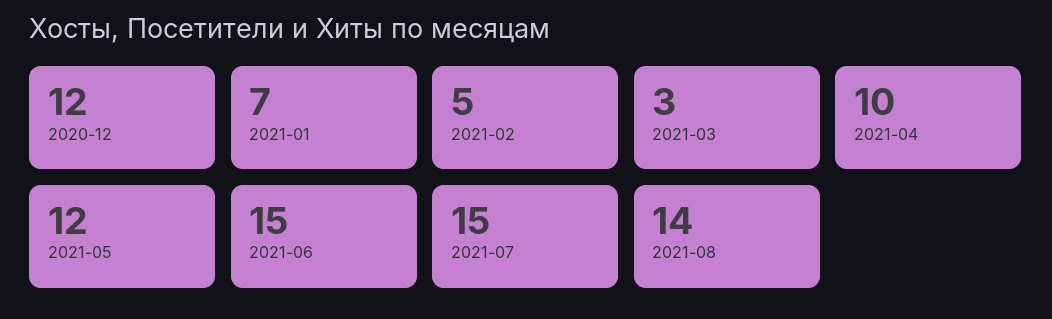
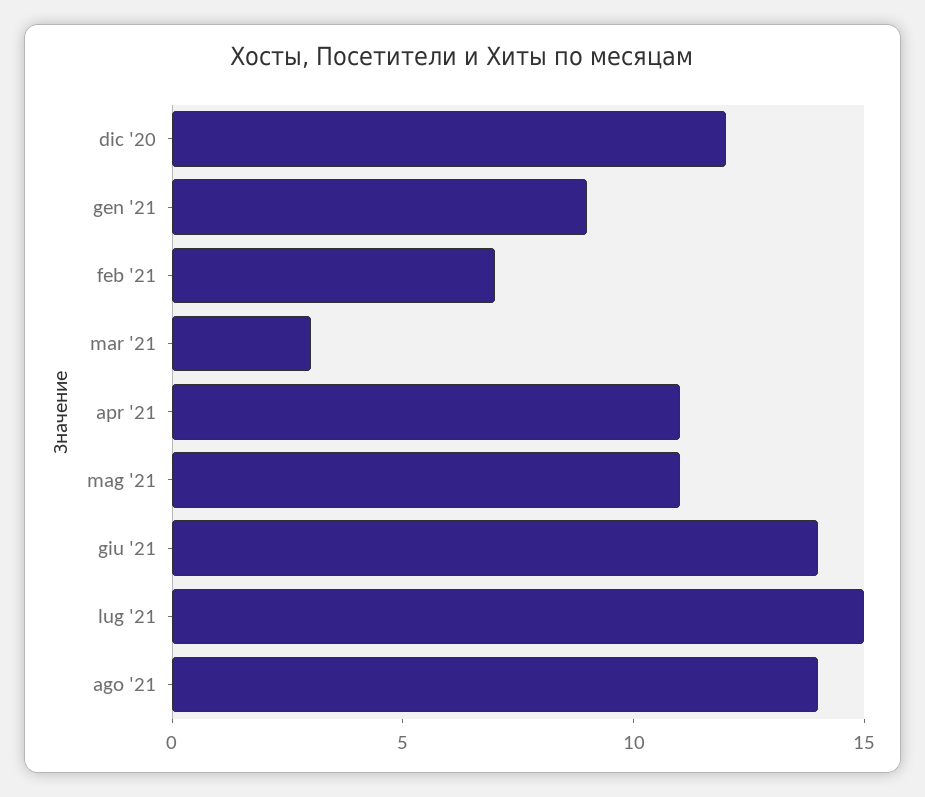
  {
    "2020-12": 12,
-   "2021-01": 7,
+   "2021-01": 9,
-   "2021-02": 5,
+   "2021-02": 7,
    "2021-03": 3,
-   "2021-04": 10,
+   "2021-04": 11,
-   "2021-05": 12,
+   "2021-05": 11,
-   "2021-06": 15,
+   "2021-06": 14,
    "2021-07": 15,
    "2021-08": 14
  }

